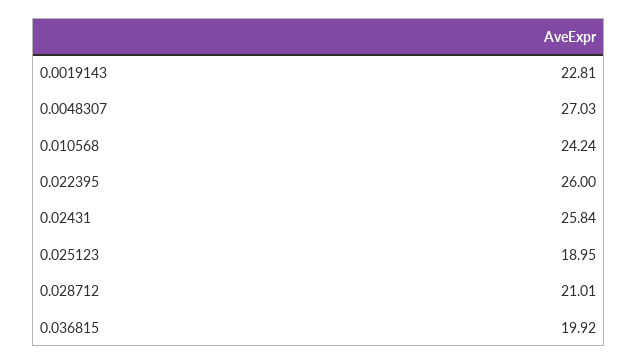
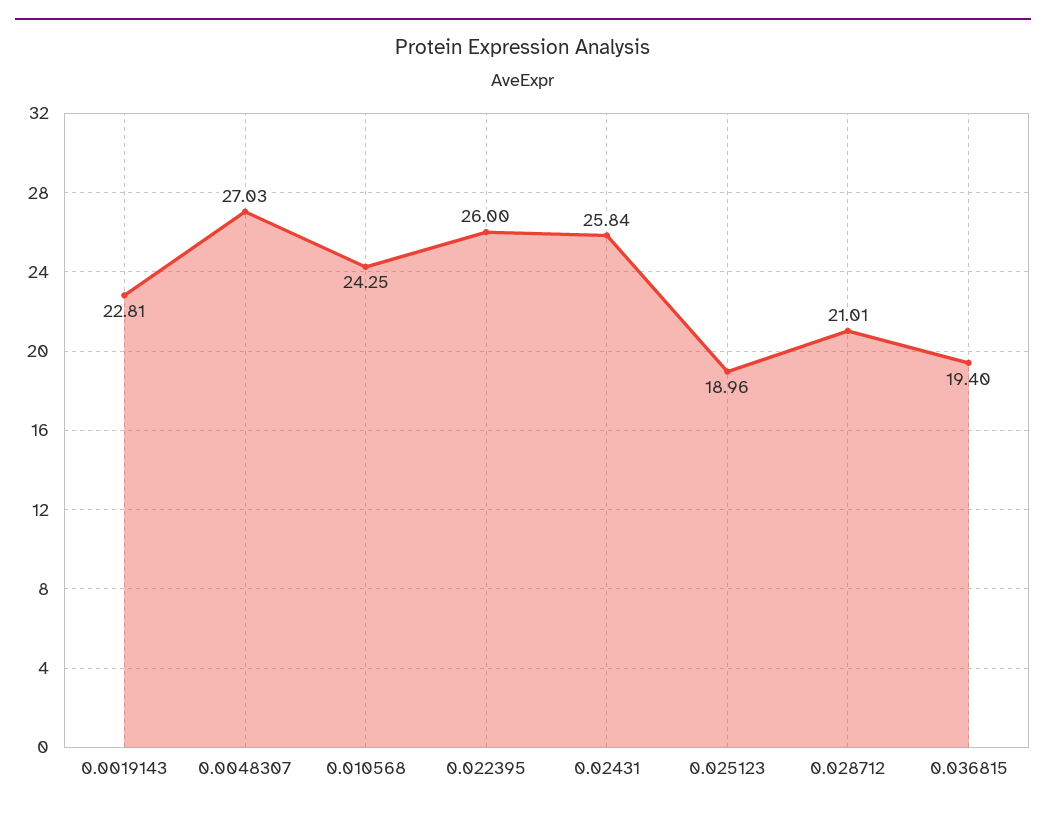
  {
    "0.0019143": 22.81,
    "0.0048307": 27.03,
-   "0.010568": 24.24,
+   "0.010568": 24.25,
    "0.022395": 26,
    "0.02431": 25.84,
-   "0.025123": 18.95,
+   "0.025123": 18.96,
    "0.028712": 21.01,
-   "0.036815": 19.92
+   "0.036815": 19.4
  }

